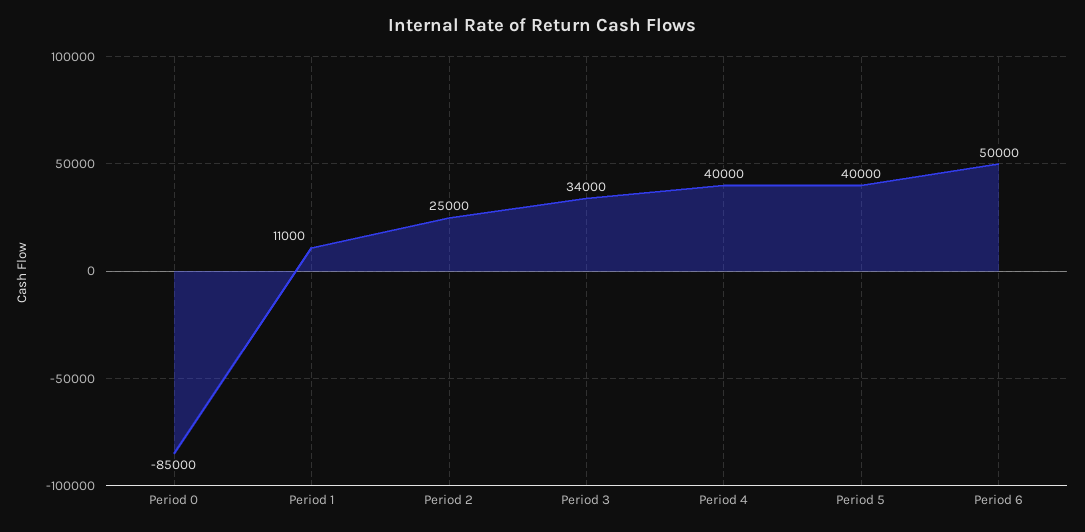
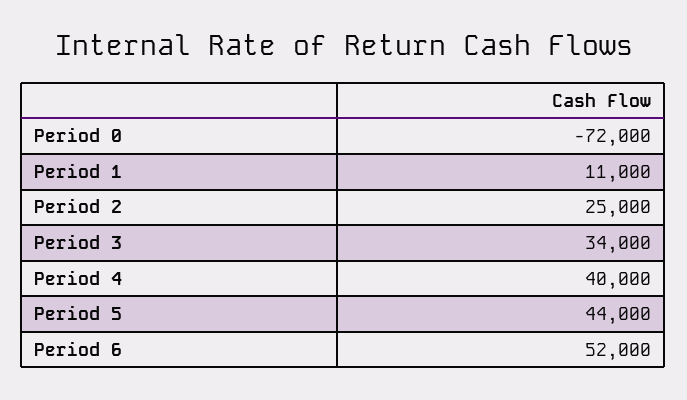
  {
-   "Period 0": -85000,
+   "Period 0": -72000,
    "Period 1": 11000,
    "Period 2": 25000,
    "Period 3": 34000,
    "Period 4": 40000,
-   "Period 5": 40000,
+   "Period 5": 44000,
-   "Period 6": 50000
+   "Period 6": 52000
  }

